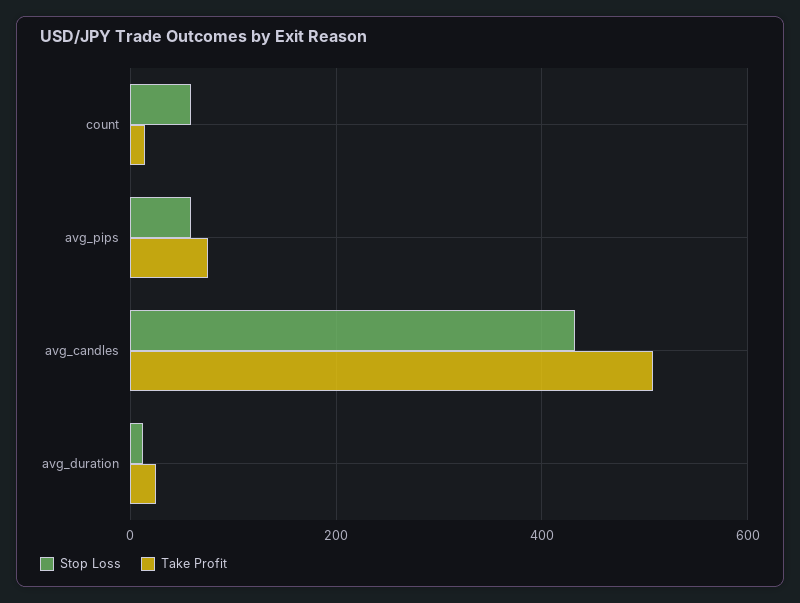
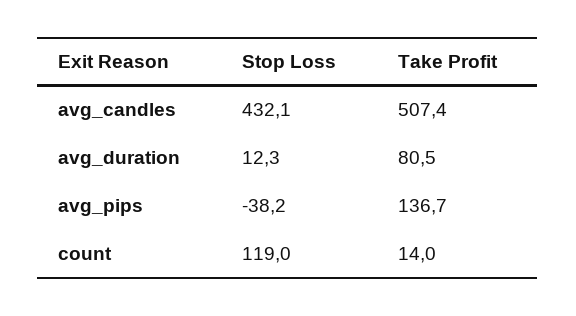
  {
    "Stop Loss": {
-     "count": 60,
+     "count": 119,
-     "avg_pips": 60,
+     "avg_pips": -38.2,
      "avg_candles": 432.1,
      "avg_duration": 12.3
    },
    "Take Profit": {
      "count": 14,
-     "avg_pips": 80,
+     "avg_pips": 136.7,
      "avg_candles": 507.4,
-     "avg_duration": 20
+     "avg_duration": 80.5
    }
  }

